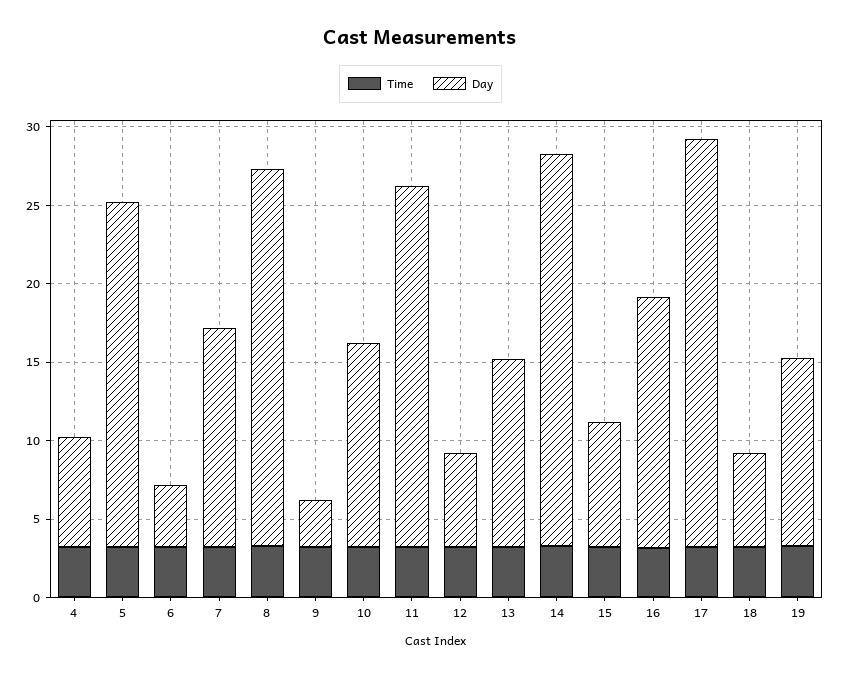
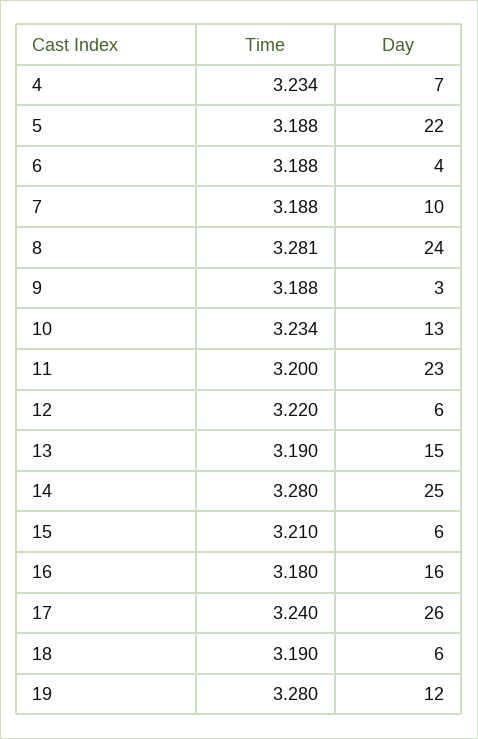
  {
    "Time": {
      "4": 3.234,
      "5": 3.188,
      "6": 3.188,
      "7": 3.188,
      "8": 3.281,
      "9": 3.188,
      "10": 3.234,
      "11": 3.2,
      "12": 3.22,
      "13": 3.19,
      "14": 3.28,
      "15": 3.21,
      "16": 3.18,
      "17": 3.24,
      "18": 3.19,
      "19": 3.28
    },
    "Day": {
      "4": 7,
      "5": 22,
      "6": 4,
-     "7": 14,
+     "7": 10,
      "8": 24,
      "9": 3,
      "10": 13,
      "11": 23,
      "12": 6,
-     "13": 12,
+     "13": 15,
      "14": 25,
-     "15": 8,
+     "15": 6,
      "16": 16,
      "17": 26,
      "18": 6,
      "19": 12
    }
  }

